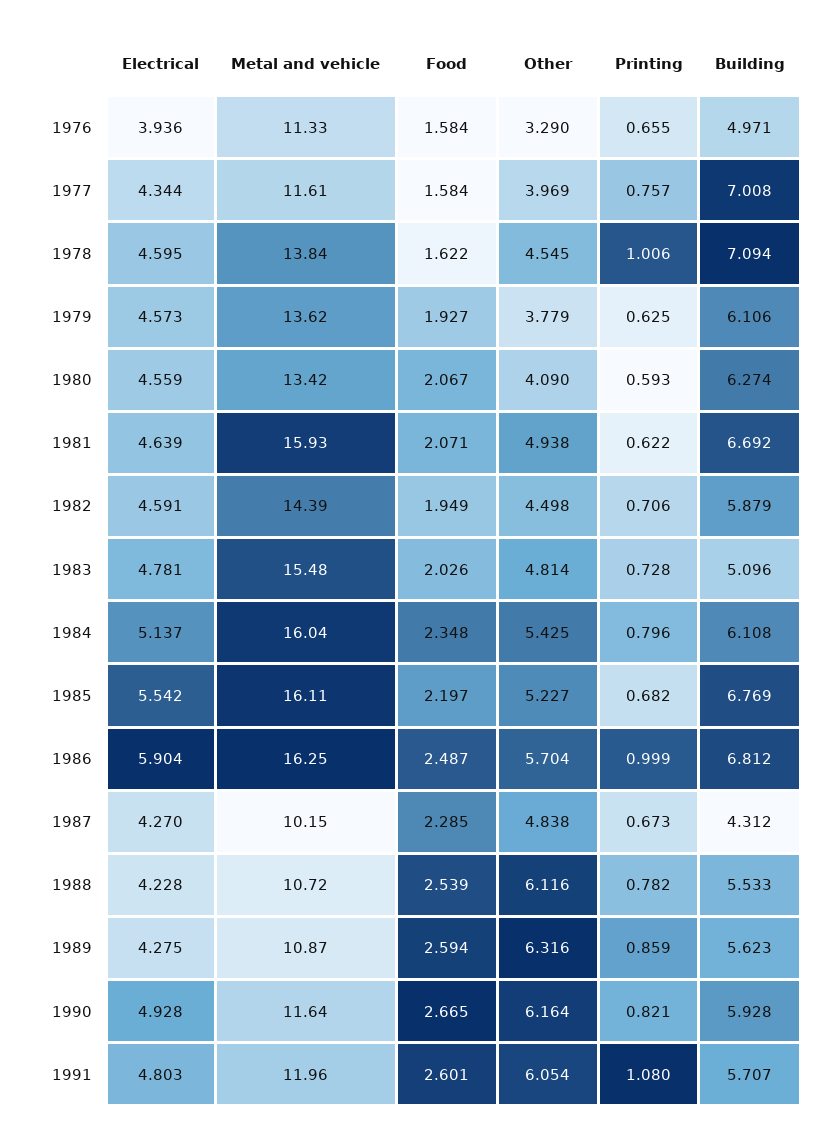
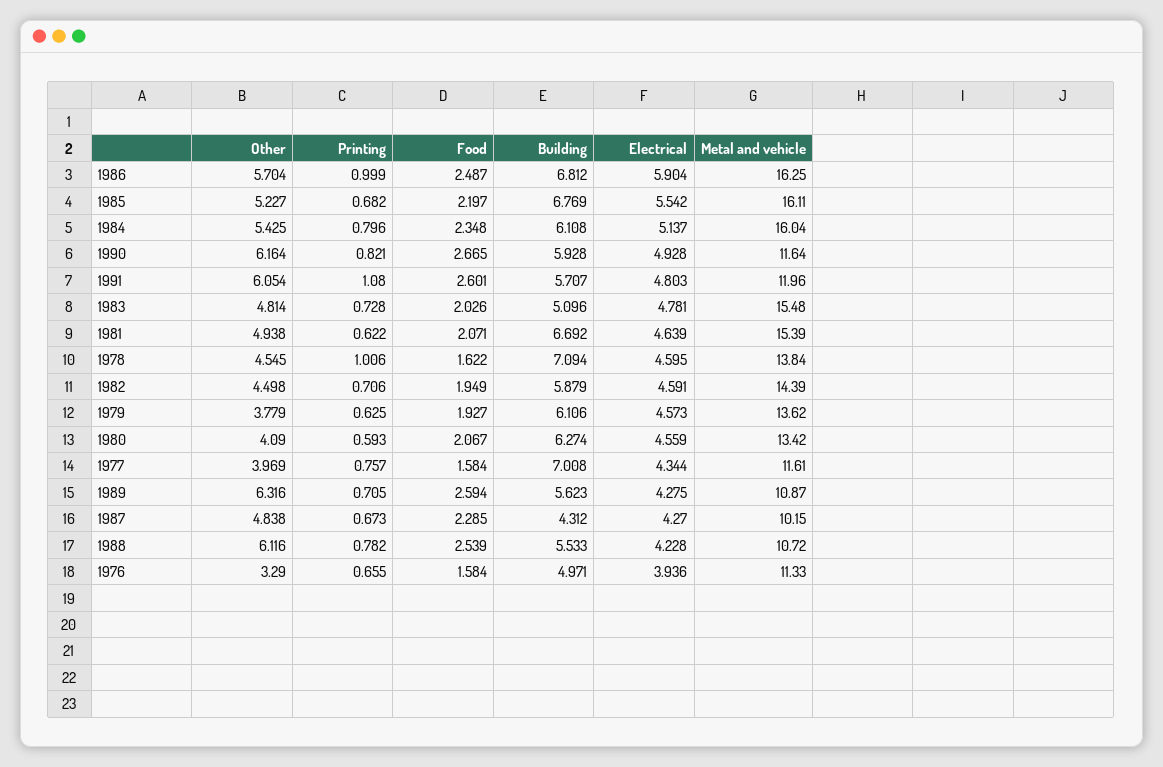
  {
    "Electrical": {
      "1976": 3.936,
      "1977": 4.344,
      "1978": 4.595,
      "1979": 4.573,
      "1980": 4.559,
      "1981": 4.639,
      "1982": 4.591,
      "1983": 4.781,
      "1984": 5.137,
      "1985": 5.542,
      "1986": 5.904,
      "1987": 4.27,
      "1988": 4.228,
      "1989": 4.275,
      "1990": 4.928,
      "1991": 4.803
    },
    "Metal and vehicle": {
      "1976": 11.33,
      "1977": 11.61,
      "1978": 13.84,
      "1979": 13.62,
      "1980": 13.42,
-     "1981": 15.93,
+     "1981": 15.39,
      "1982": 14.39,
      "1983": 15.48,
      "1984": 16.04,
      "1985": 16.11,
      "1986": 16.25,
      "1987": 10.15,
      "1988": 10.72,
      "1989": 10.87,
      "1990": 11.64,
      "1991": 11.96
    },
    "Food": {
      "1976": 1.584,
      "1977": 1.584,
      "1978": 1.622,
      "1979": 1.927,
      "1980": 2.067,
      "1981": 2.071,
      "1982": 1.949,
      "1983": 2.026,
      "1984": 2.348,
      "1985": 2.197,
      "1986": 2.487,
      "1987": 2.285,
      "1988": 2.539,
      "1989": 2.594,
      "1990": 2.665,
      "1991": 2.601
    },
    "Other": {
      "1976": 3.29,
      "1977": 3.969,
      "1978": 4.545,
      "1979": 3.779,
      "1980": 4.09,
      "1981": 4.938,
      "1982": 4.498,
      "1983": 4.814,
      "1984": 5.425,
      "1985": 5.227,
      "1986": 5.704,
      "1987": 4.838,
      "1988": 6.116,
      "1989": 6.316,
      "1990": 6.164,
      "1991": 6.054
    },
    "Printing": {
      "1976": 0.655,
      "1977": 0.757,
      "1978": 1.006,
      "1979": 0.625,
      "1980": 0.593,
      "1981": 0.622,
      "1982": 0.706,
      "1983": 0.728,
      "1984": 0.796,
      "1985": 0.682,
      "1986": 0.999,
      "1987": 0.673,
      "1988": 0.782,
-     "1989": 0.859,
+     "1989": 0.705,
      "1990": 0.821,
      "1991": 1.08
    },
    "Building": {
      "1976": 4.971,
      "1977": 7.008,
      "1978": 7.094,
      "1979": 6.106,
      "1980": 6.274,
      "1981": 6.692,
      "1982": 5.879,
      "1983": 5.096,
      "1984": 6.108,
      "1985": 6.769,
      "1986": 6.812,
      "1987": 4.312,
      "1988": 5.533,
      "1989": 5.623,
      "1990": 5.928,
      "1991": 5.707
    }
  }

